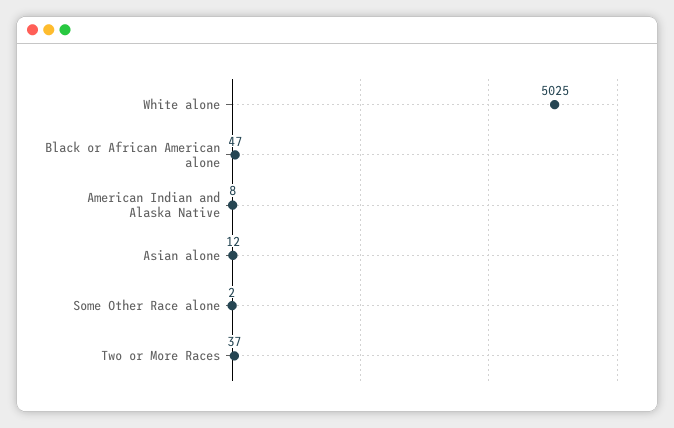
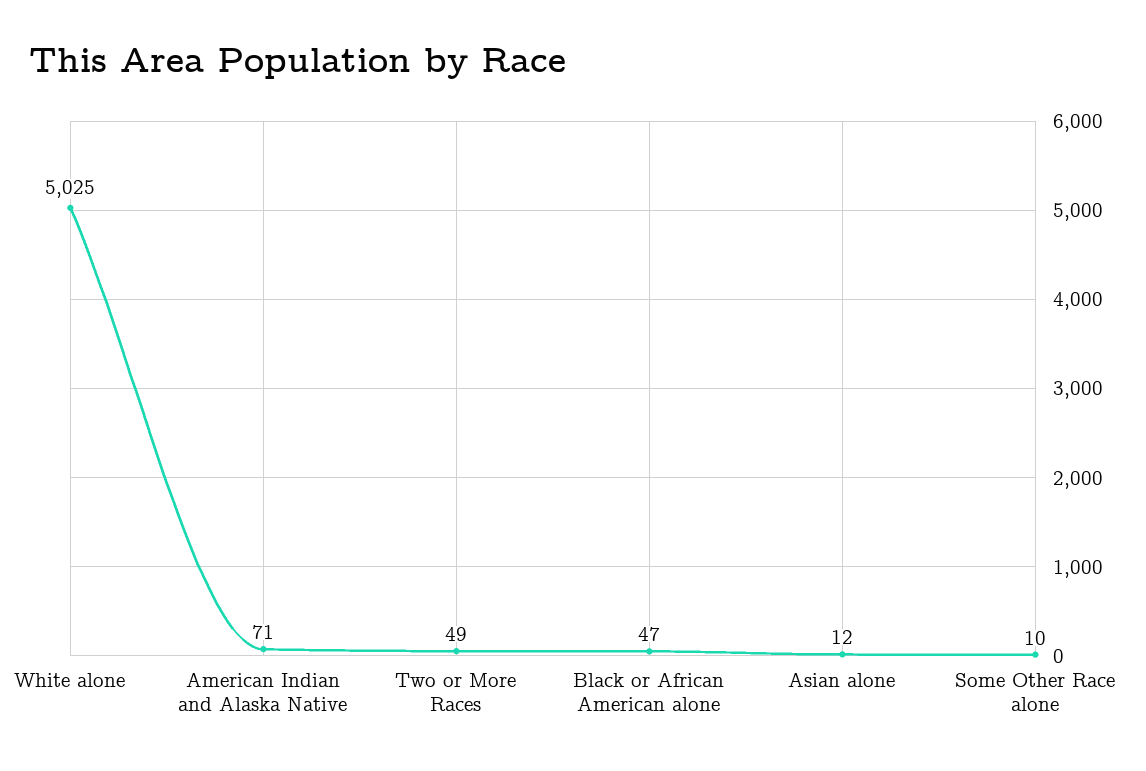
  {
    "White alone": 5025,
    "Black or African American alone": 47,
-   "American Indian and Alaska Native": 8,
+   "American Indian and Alaska Native": 71,
    "Asian alone": 12,
-   "Some Other Race alone": 2,
+   "Some Other Race alone": 10,
-   "Two or More Races": 37
+   "Two or More Races": 49
  }

